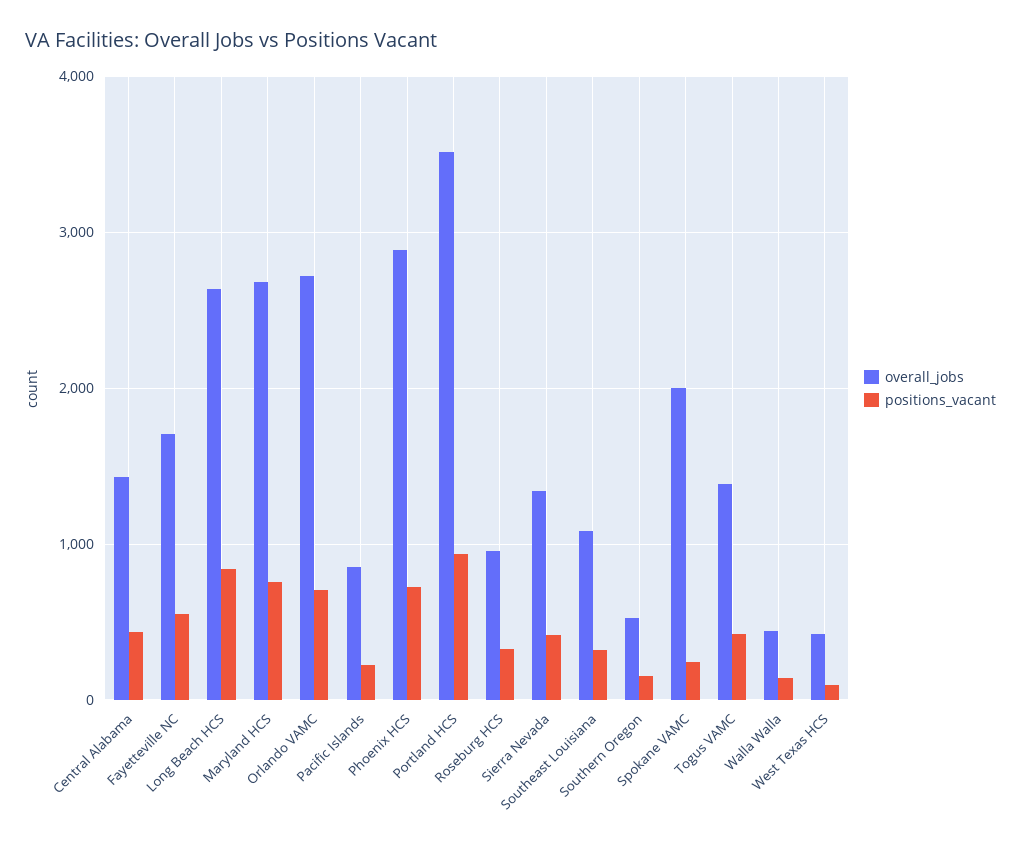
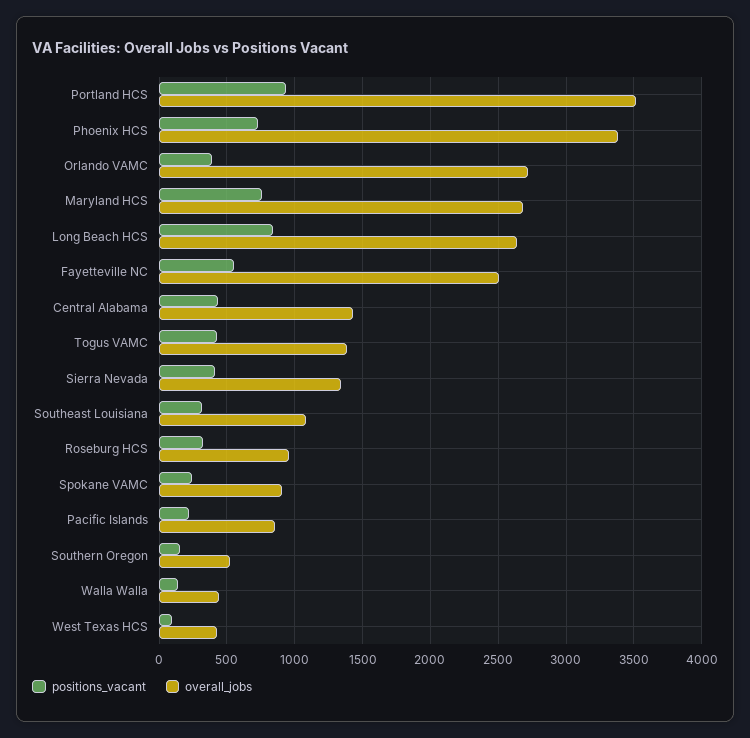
  {
    "overall_jobs": {
      "Central Alabama": 1450,
-     "Fayetteville NC": 1700,
+     "Fayetteville NC": 2500,
      "Long Beach HCS": 2650,
      "Maryland HCS": 2700,
      "Orlando VAMC": 2700,
      "Pacific Islands": 850,
-     "Phoenix HCS": 2900,
+     "Phoenix HCS": 3400,
      "Portland HCS": 3500,
      "Roseburg HCS": 950,
      "Sierra Nevada": 1350,
      "Southeast Louisiana": 1100,
      "Southern Oregon": 550,
-     "Spokane VAMC": 2000,
+     "Spokane VAMC": 900,
      "Togus VAMC": 1400,
      "Walla Walla": 450,
      "West Texas HCS": 450
    },
    "positions_vacant": {
      "Central Alabama": 450,
      "Fayetteville NC": 550,
      "Long Beach HCS": 850,
      "Maryland HCS": 750,
-     "Orlando VAMC": 700,
+     "Orlando VAMC": 400,
      "Pacific Islands": 200,
      "Phoenix HCS": 750,
      "Portland HCS": 950,
      "Roseburg HCS": 350,
      "Sierra Nevada": 400,
      "Southeast Louisiana": 300,
      "Southern Oregon": 150,
      "Spokane VAMC": 250,
      "Togus VAMC": 450,
      "Walla Walla": 150,
      "West Texas HCS": 100
    }
  }

